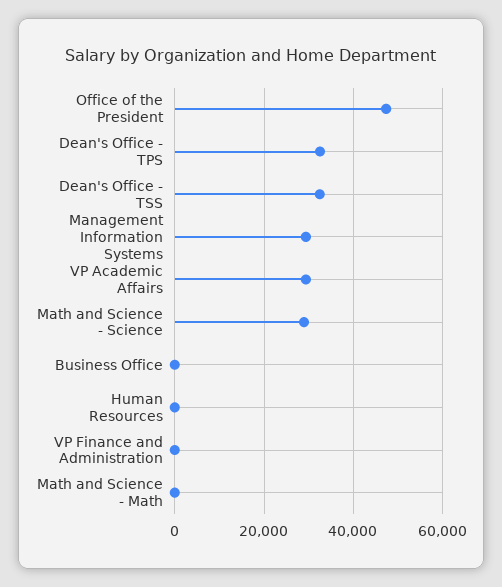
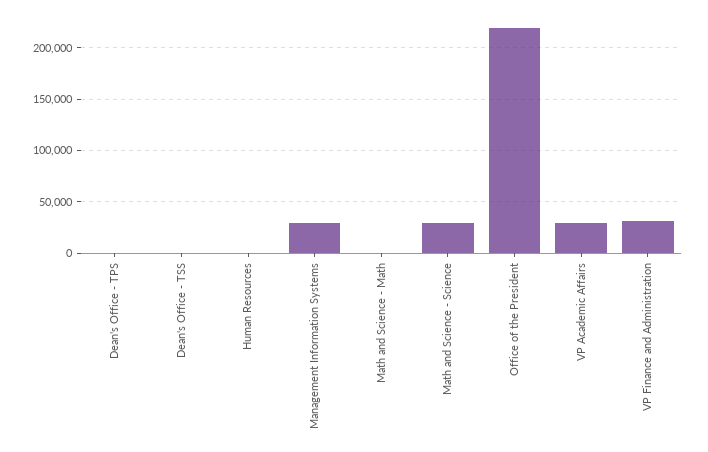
  {
-   "Office of the President": 48000,
+   "Office of the President": 220000,
-   "Dean's Office - TPS": 32000,
+   "Dean's Office - TPS": 0,
-   "Dean's Office - TSS": 32000,
+   "Dean's Office - TSS": 0,
    "Management Information Systems": 30000,
    "VP Academic Affairs": 30000,
    "Math and Science - Science": 28000,
-   "Business Office": 0,
    "Human Resources": 0,
-   "VP Finance and Administration": 0,
+   "VP Finance and Administration": 30000,
    "Math and Science - Math": 0
  }

